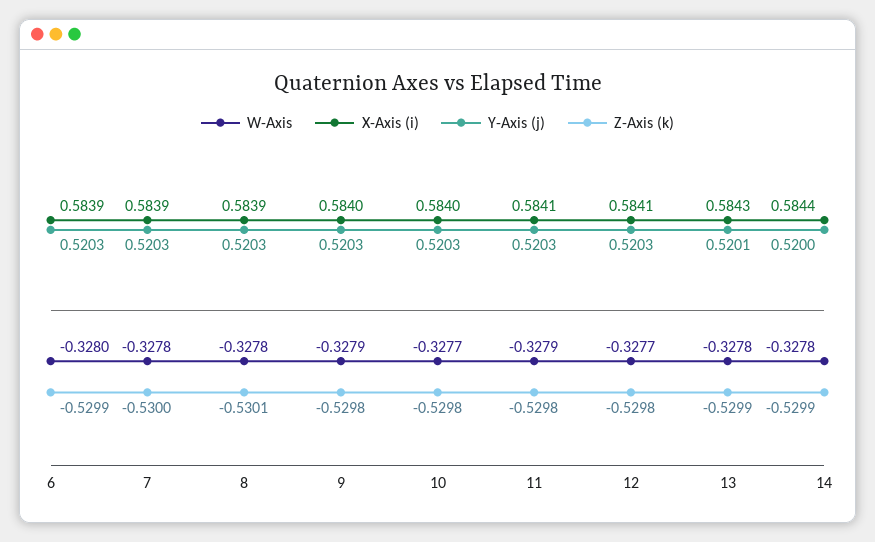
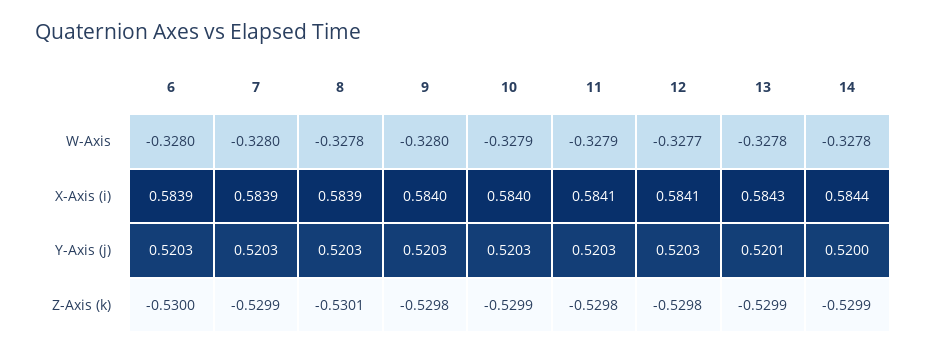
  {
    "W-Axis": {
      "6": -0.328,
-     "7": -0.3278,
+     "7": -0.328,
      "8": -0.3278,
-     "9": -0.3279,
+     "9": -0.328,
-     "10": -0.3277,
+     "10": -0.3279,
      "11": -0.3279,
      "12": -0.3277,
      "13": -0.3278,
      "14": -0.3278
    },
    "X-Axis (i)": {
      "6": 0.5839,
      "7": 0.5839,
      "8": 0.5839,
      "9": 0.584,
      "10": 0.584,
      "11": 0.5841,
      "12": 0.5841,
      "13": 0.5843,
      "14": 0.5844
    },
    "Y-Axis (j)": {
      "6": 0.5203,
      "7": 0.5203,
      "8": 0.5203,
      "9": 0.5203,
      "10": 0.5203,
      "11": 0.5203,
      "12": 0.5203,
      "13": 0.5201,
      "14": 0.52
    },
    "Z-Axis (k)": {
-     "6": -0.5299,
+     "6": -0.53,
-     "7": -0.53,
+     "7": -0.5299,
      "8": -0.5301,
      "9": -0.5298,
-     "10": -0.5298,
+     "10": -0.5299,
      "11": -0.5298,
      "12": -0.5298,
      "13": -0.5299,
      "14": -0.5299
    }
  }

